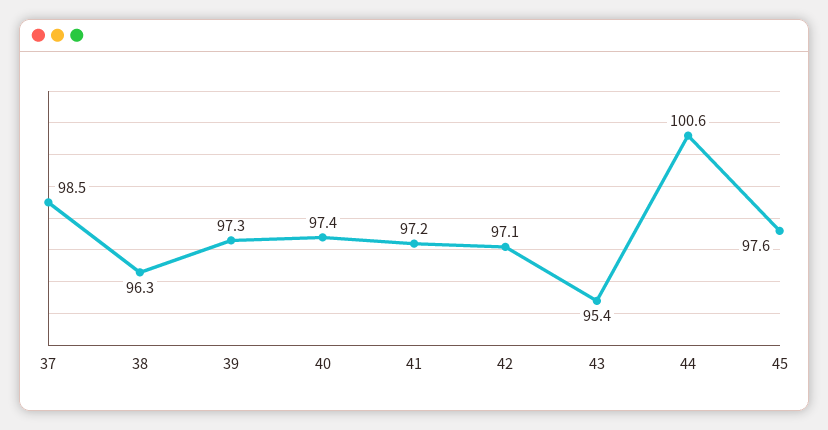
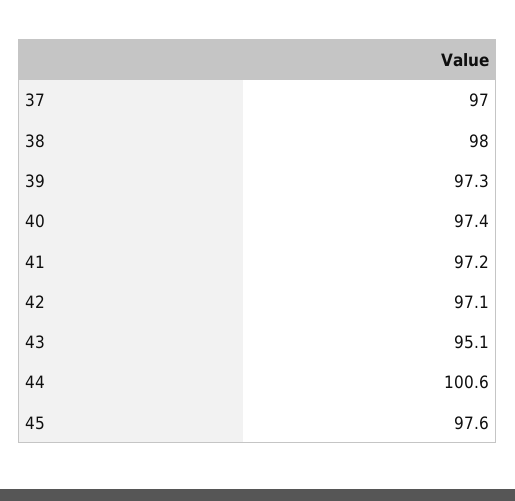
  {
-   "37": 98.5,
+   "37": 97,
-   "38": 96.3,
+   "38": 98,
    "39": 97.3,
    "40": 97.4,
    "41": 97.2,
    "42": 97.1,
-   "43": 95.4,
+   "43": 95.1,
    "44": 100.6,
    "45": 97.6
  }

